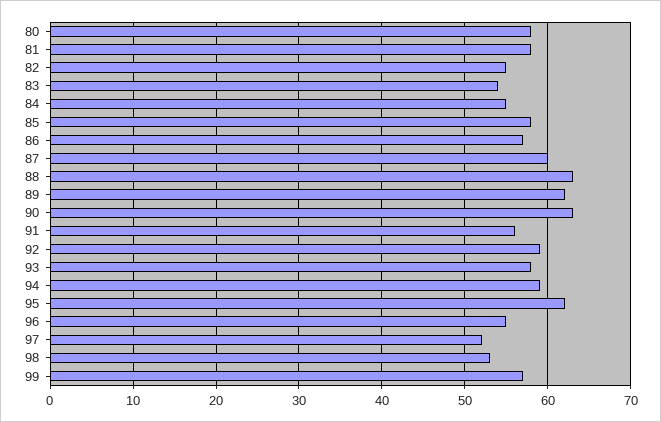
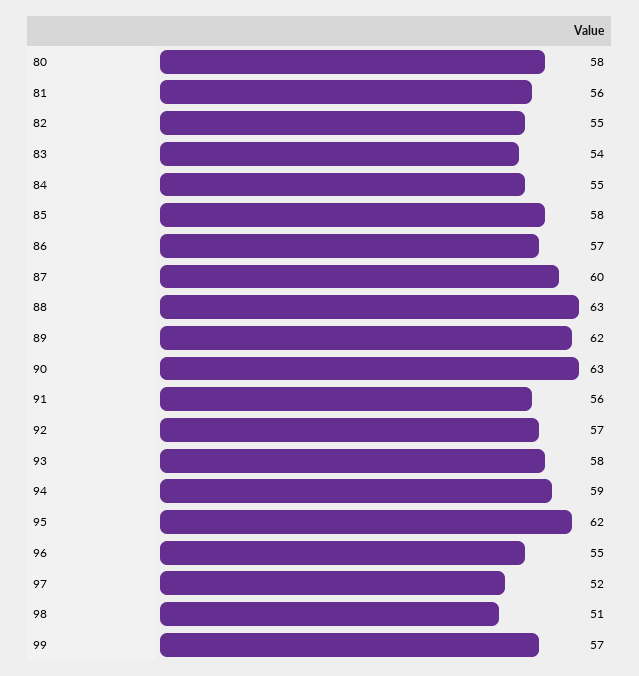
  {
    "80": 58,
-   "81": 58,
+   "81": 56,
    "82": 55,
    "83": 54,
    "84": 55,
    "85": 58,
    "86": 57,
    "87": 60,
    "88": 63,
    "89": 62,
    "90": 63,
    "91": 56,
-   "92": 59,
+   "92": 57,
    "93": 58,
    "94": 59,
    "95": 62,
    "96": 55,
    "97": 52,
-   "98": 53,
+   "98": 51,
    "99": 57
  }

